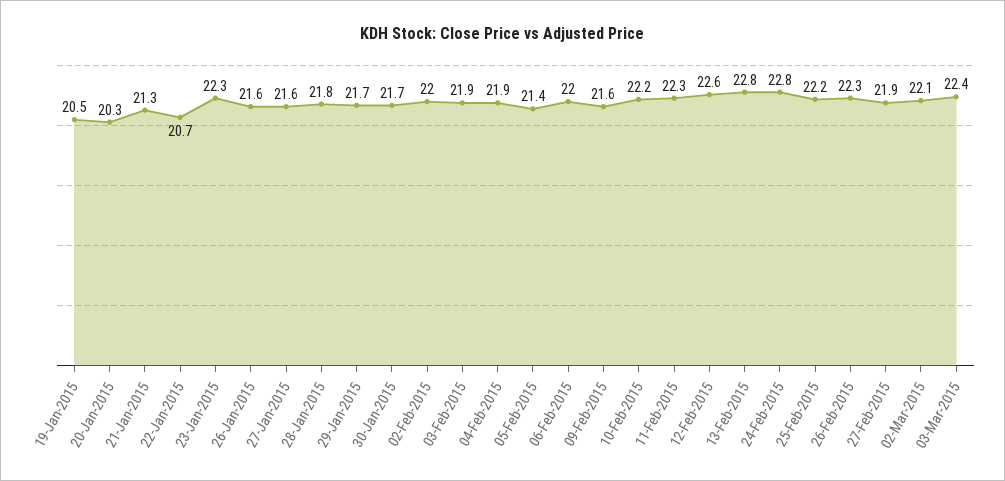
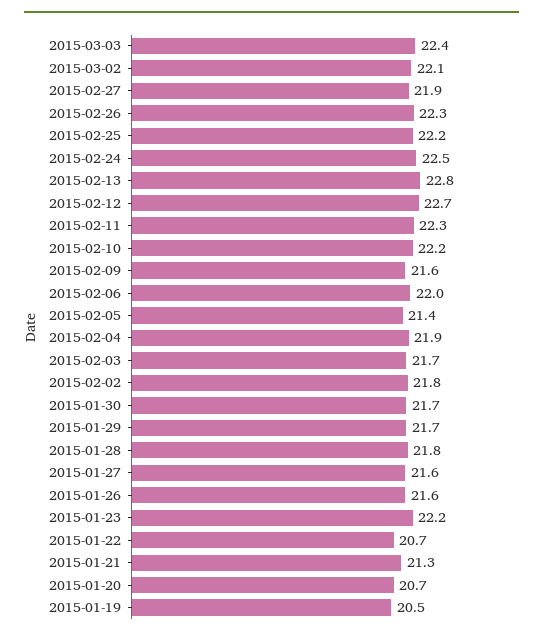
  {
    "19-Jan-2015": 20.5,
-   "20-Jan-2015": 20.3,
+   "20-Jan-2015": 20.7,
    "21-Jan-2015": 21.3,
    "22-Jan-2015": 20.7,
-   "23-Jan-2015": 22.3,
+   "23-Jan-2015": 22.2,
    "26-Jan-2015": 21.6,
    "27-Jan-2015": 21.6,
    "28-Jan-2015": 21.8,
    "29-Jan-2015": 21.7,
    "30-Jan-2015": 21.7,
-   "02-Feb-2015": 22,
+   "02-Feb-2015": 21.8,
-   "03-Feb-2015": 21.9,
+   "03-Feb-2015": 21.7,
    "04-Feb-2015": 21.9,
    "05-Feb-2015": 21.4,
    "06-Feb-2015": 22,
    "09-Feb-2015": 21.6,
    "10-Feb-2015": 22.2,
    "11-Feb-2015": 22.3,
-   "12-Feb-2015": 22.6,
+   "12-Feb-2015": 22.7,
    "13-Feb-2015": 22.8,
-   "24-Feb-2015": 22.8,
+   "24-Feb-2015": 22.5,
    "25-Feb-2015": 22.2,
    "26-Feb-2015": 22.3,
    "27-Feb-2015": 21.9,
    "02-Mar-2015": 22.1,
    "03-Mar-2015": 22.4
  }

